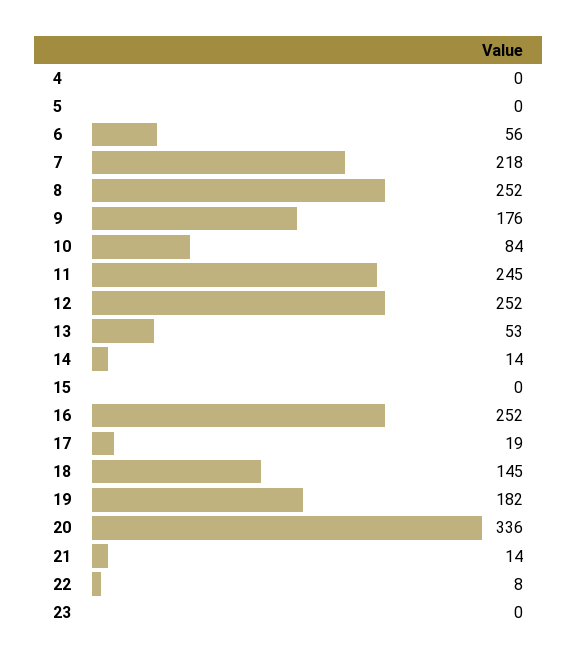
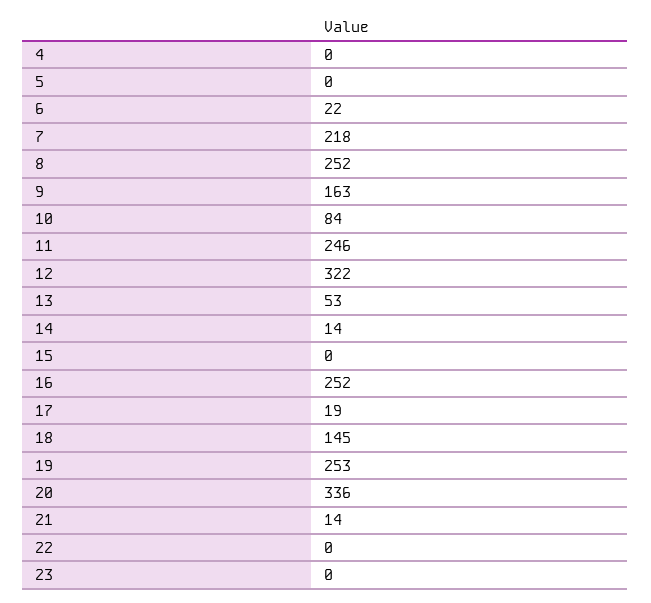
  {
    "4": 0,
    "5": 0,
-   "6": 56,
+   "6": 22,
    "7": 218,
    "8": 252,
-   "9": 176,
+   "9": 163,
    "10": 84,
-   "11": 245,
+   "11": 246,
-   "12": 252,
+   "12": 322,
    "13": 53,
    "14": 14,
    "15": 0,
    "16": 252,
    "17": 19,
    "18": 145,
-   "19": 182,
+   "19": 253,
    "20": 336,
    "21": 14,
-   "22": 8,
+   "22": 0,
    "23": 0
  }

